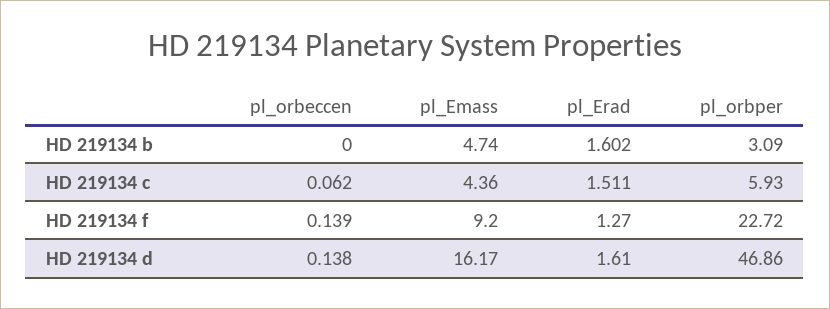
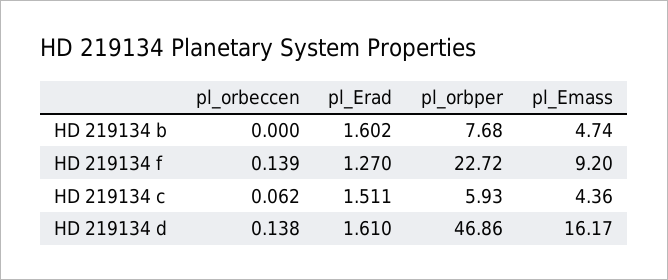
  {
    "pl_orbeccen": {
      "HD 219134 b": 0,
      "HD 219134 c": 0.062,
      "HD 219134 f": 0.139,
      "HD 219134 d": 0.138
    },
    "pl_Emass": {
      "HD 219134 b": 4.74,
      "HD 219134 c": 4.36,
      "HD 219134 f": 9.2,
      "HD 219134 d": 16.17
    },
    "pl_Erad": {
      "HD 219134 b": 1.602,
      "HD 219134 c": 1.511,
      "HD 219134 f": 1.27,
      "HD 219134 d": 1.61
    },
    "pl_orbper": {
-     "HD 219134 b": 3.09,
+     "HD 219134 b": 7.68,
      "HD 219134 c": 5.93,
      "HD 219134 f": 22.72,
      "HD 219134 d": 46.86
    }
  }

